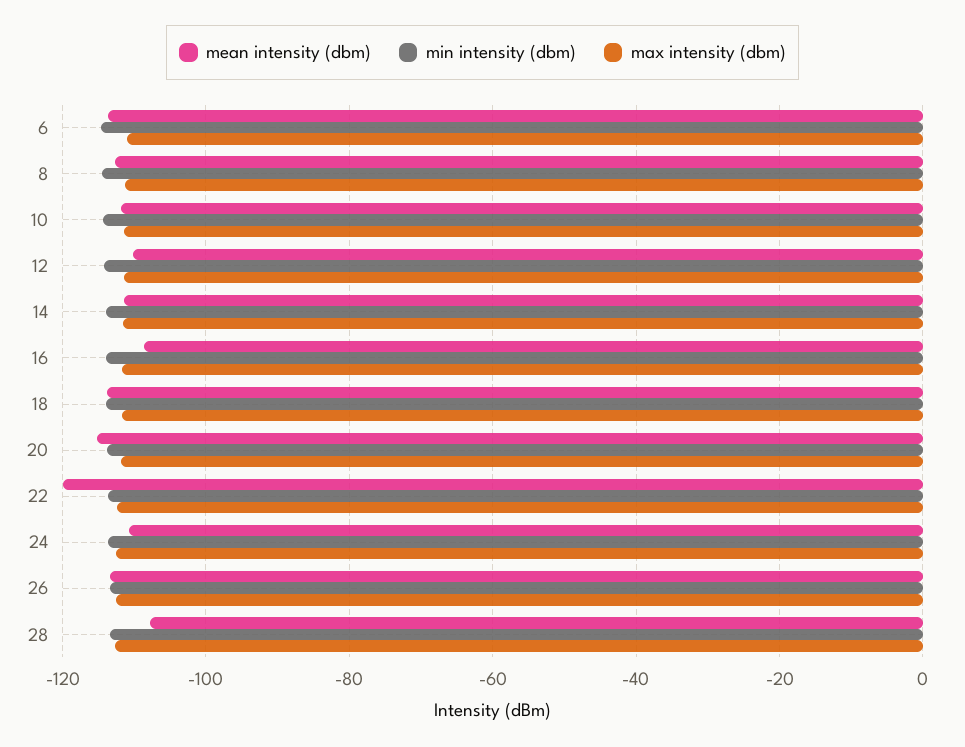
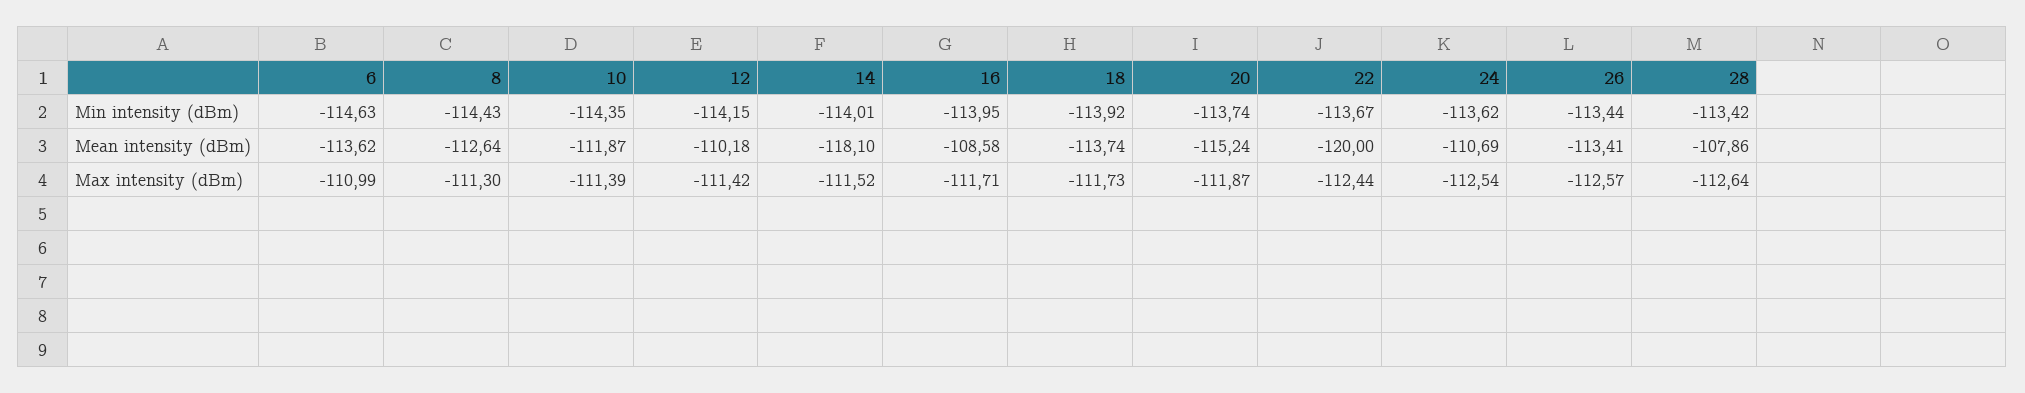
  {
    "mean intensity (dbm)": {
      "6": -113.62,
      "8": -112.64,
      "10": -111.87,
      "12": -110.18,
-     "14": -112,
+     "14": -118.1,
      "16": -108.58,
      "18": -113.74,
      "20": -115.24,
      "22": -120,
      "24": -110.69,
      "26": -113.41,
      "28": -107.86
    },
    "min intensity (dbm)": {
      "6": -114.63,
      "8": -114.43,
      "10": -114.35,
      "12": -114.15,
      "14": -114.01,
      "16": -113.95,
      "18": -113.92,
      "20": -113.74,
      "22": -113.67,
      "24": -113.62,
      "26": -113.44,
      "28": -113.42
    },
    "max intensity (dbm)": {
      "6": -110.99,
      "8": -111.3,
      "10": -111.39,
      "12": -111.42,
      "14": -111.52,
      "16": -111.71,
      "18": -111.73,
      "20": -111.87,
      "22": -112.44,
      "24": -112.54,
      "26": -112.57,
      "28": -112.64
    }
  }

